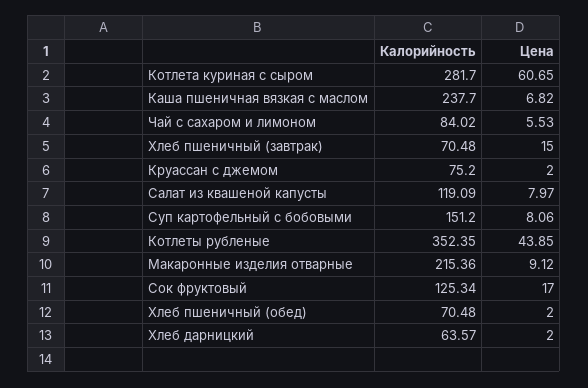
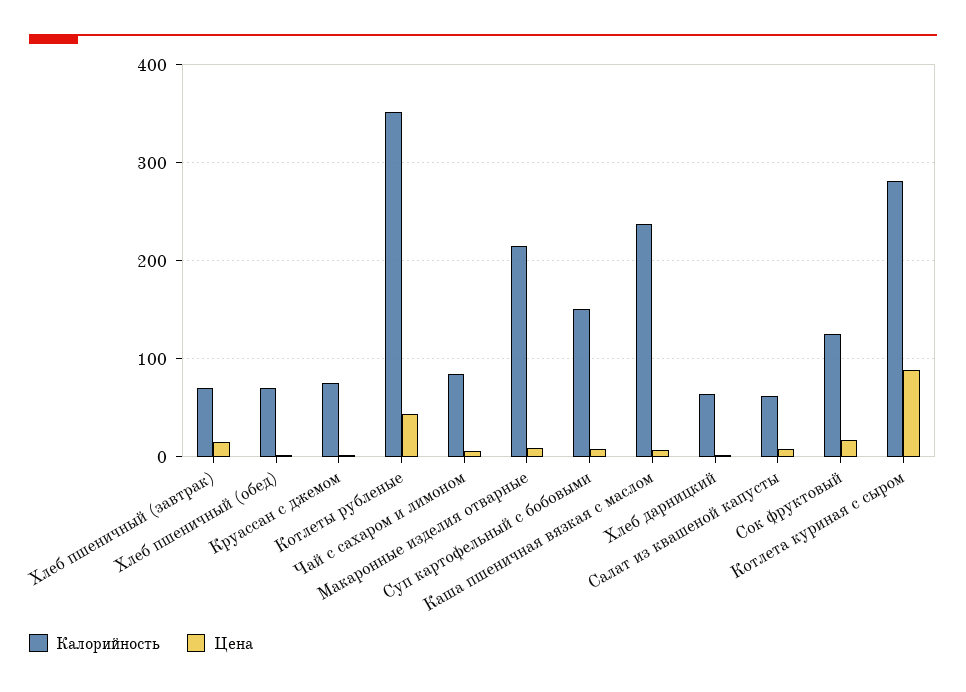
  {
    "Калорийность": {
      "Котлета куриная с сыром": 281.7,
      "Каша пшеничная вязкая с маслом": 237.7,
      "Чай с сахаром и лимоном": 84.02,
      "Хлеб пшеничный (завтрак)": 70.48,
      "Круассан с джемом": 75.2,
-     "Салат из квашеной капусты": 119.09,
+     "Салат из квашеной капусты": 60,
      "Суп картофельный с бобовыми": 151.2,
      "Котлеты рубленые": 352.35,
      "Макаронные изделия отварные": 215.36,
      "Сок фруктовый": 125.34,
      "Хлеб пшеничный (обед)": 70.48,
      "Хлеб дарницкий": 63.57
    },
    "Цена": {
-     "Котлета куриная с сыром": 60.65,
+     "Котлета куриная с сыром": 90,
      "Каша пшеничная вязкая с маслом": 6.82,
      "Чай с сахаром и лимоном": 5.53,
      "Хлеб пшеничный (завтрак)": 15,
      "Круассан с джемом": 2,
      "Салат из квашеной капусты": 7.97,
      "Суп картофельный с бобовыми": 8.06,
      "Котлеты рубленые": 43.85,
      "Макаронные изделия отварные": 9.12,
      "Сок фруктовый": 17,
      "Хлеб пшеничный (обед)": 2,
      "Хлеб дарницкий": 2
    }
  }

